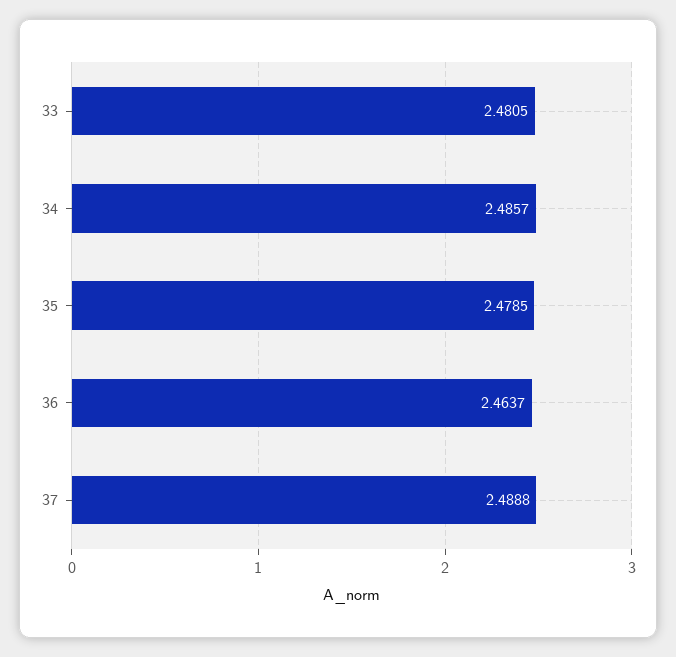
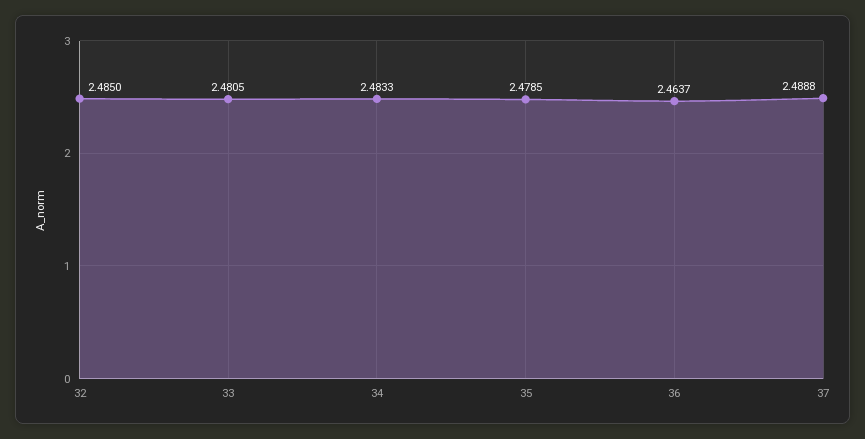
  {
    "33": 2.4805,
-   "34": 2.4857,
+   "34": 2.4833,
    "35": 2.4785,
    "36": 2.4637,
-   "37": 2.4888
+   "37": 2.4888,
+   "32": 2.485
  }

